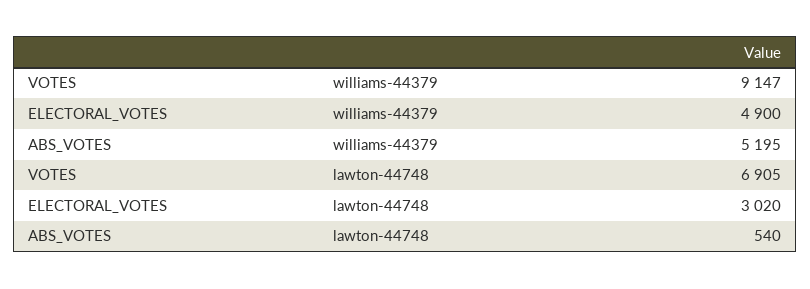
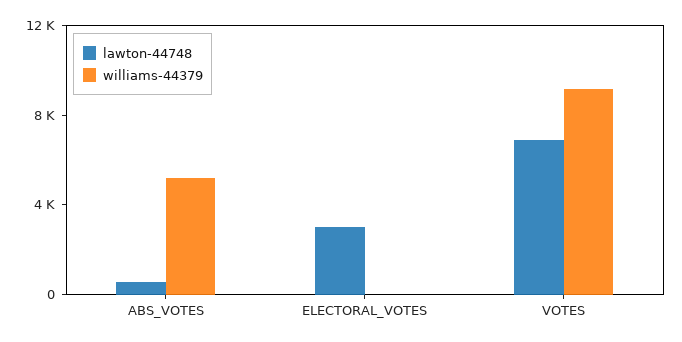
  {
    "williams-44379": {
      "VOTES": 9147,
-     "ELECTORAL_VOTES": 4900,
+     "ELECTORAL_VOTES": 0,
      "ABS_VOTES": 5195
    },
    "lawton-44748": {
      "VOTES": 6905,
      "ELECTORAL_VOTES": 3020,
      "ABS_VOTES": 540
    }
  }

